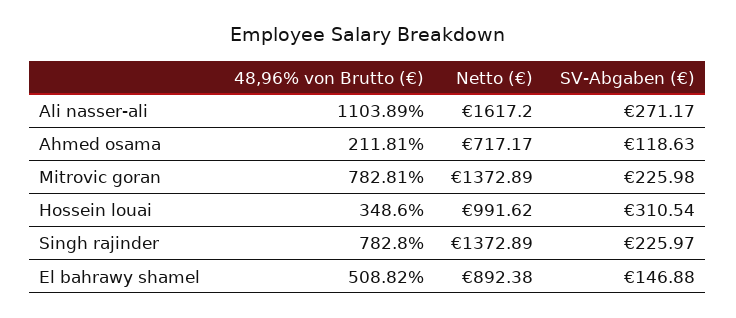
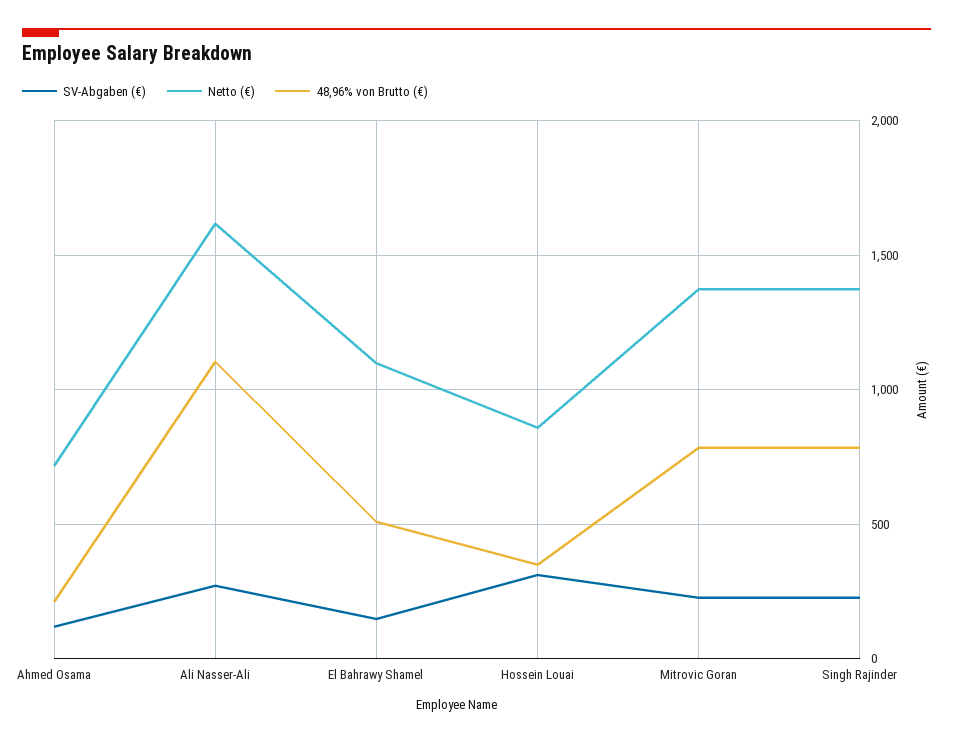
  {
    "48,96% von Brutto (€)": {
      "Ali nasser-ali": 1103.89,
      "Ahmed osama": 211.81,
      "Mitrovic goran": 782.81,
      "Hossein louai": 348.6,
      "Singh rajinder": 782.8,
      "El bahrawy shamel": 508.82
    },
    "Netto (€)": {
      "Ali nasser-ali": 1617.2,
      "Ahmed osama": 717.17,
      "Mitrovic goran": 1372.89,
-     "Hossein louai": 991.62,
+     "Hossein louai": 850,
      "Singh rajinder": 1372.89,
-     "El bahrawy shamel": 892.38
+     "El bahrawy shamel": 1100
    },
    "SV-Abgaben (€)": {
      "Ali nasser-ali": 271.17,
      "Ahmed osama": 118.63,
      "Mitrovic goran": 225.98,
      "Hossein louai": 310.54,
      "Singh rajinder": 225.97,
      "El bahrawy shamel": 146.88
    }
  }

